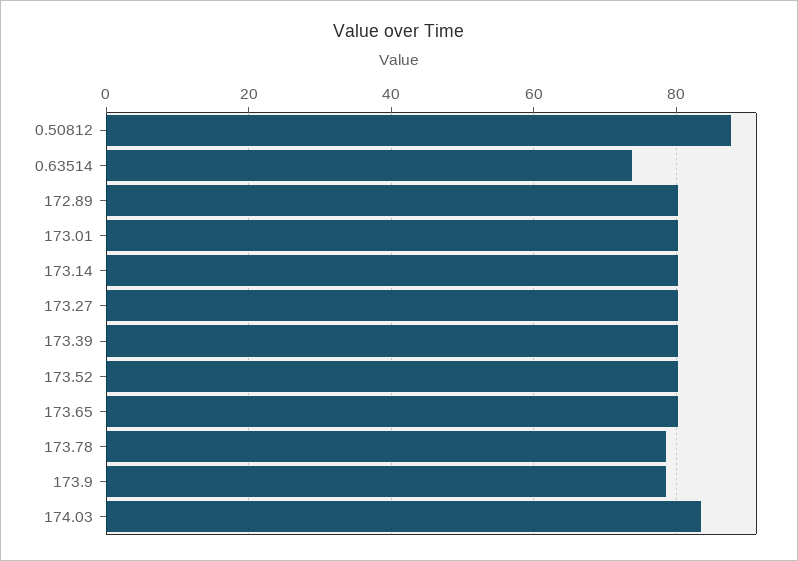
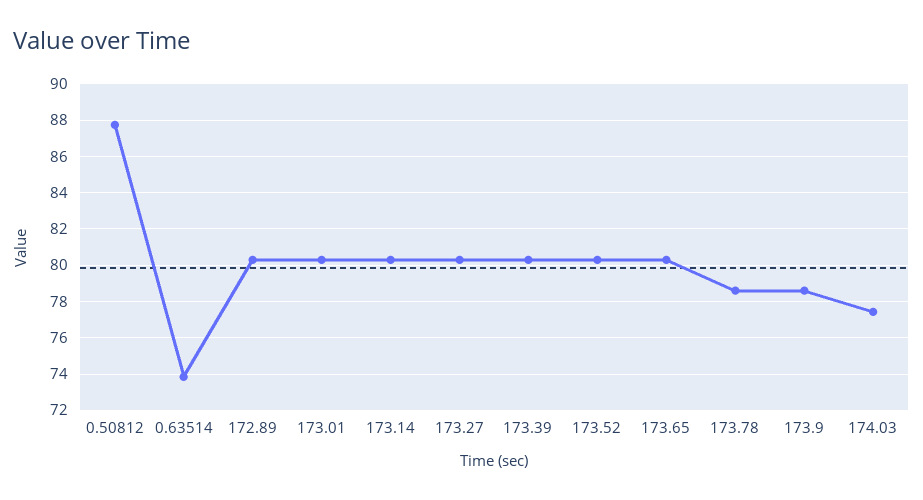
  {
    "0.50812": 87.5,
    "0.63514": 74,
    "172.89": 80.5,
    "173.01": 80.5,
    "173.14": 80.5,
    "173.27": 80.5,
    "173.39": 80.5,
    "173.52": 80.5,
    "173.65": 80.5,
    "173.78": 78.5,
    "173.9": 78.5,
-   "174.03": 84
+   "174.03": 77.5
  }

